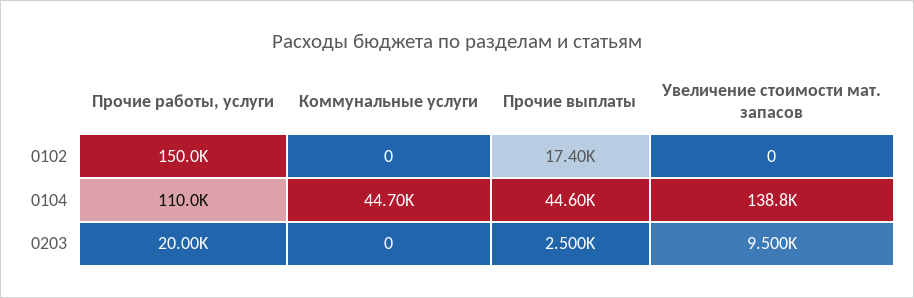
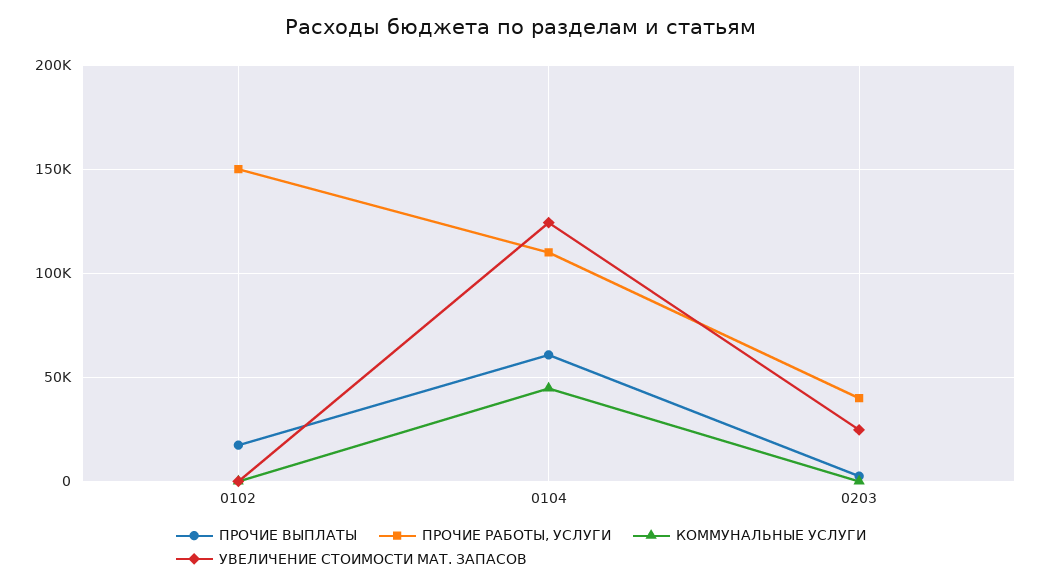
  {
    "Прочие работы, услуги": {
      "0102": 150000,
      "0104": 110000,
-     "0203": 20000
+     "0203": 40000
    },
    "Коммунальные услуги": {
      "0102": 0,
      "0104": 44700,
      "0203": 0
    },
    "Прочие выплаты": {
      "0102": 17400,
-     "0104": 44600,
+     "0104": 60000,
      "0203": 2500
    },
    "Увеличение стоимости мат. запасов": {
      "0102": 0,
-     "0104": 138800,
+     "0104": 125000,
-     "0203": 9500
+     "0203": 25000
    }
  }

